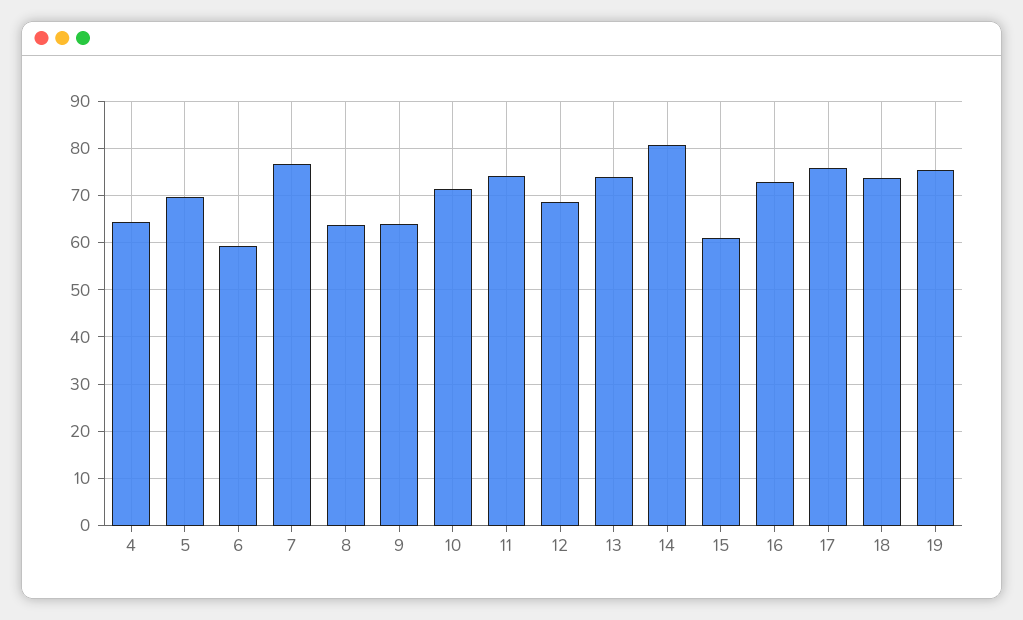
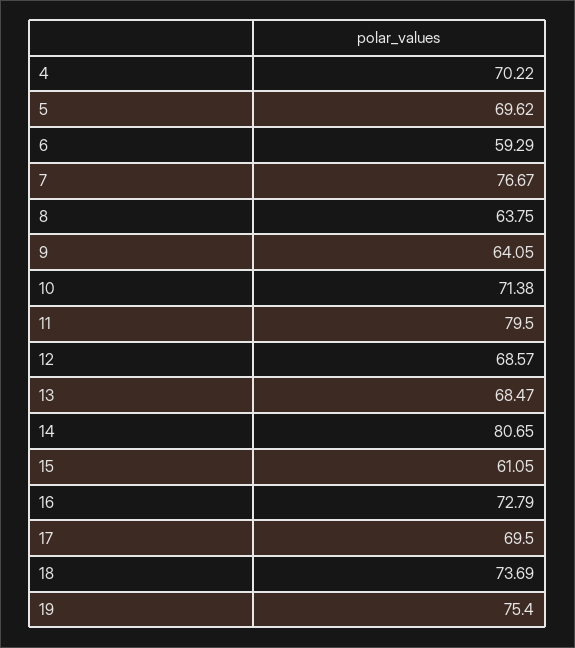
  {
-   "4": 64,
+   "4": 70.22,
    "5": 69.62,
    "6": 59.29,
    "7": 76.67,
    "8": 63.75,
    "9": 64.05,
    "10": 71.38,
-   "11": 74,
+   "11": 79.5,
    "12": 68.57,
-   "13": 74,
+   "13": 68.47,
    "14": 80.65,
    "15": 61.05,
    "16": 72.79,
-   "17": 76,
+   "17": 69.5,
    "18": 73.69,
    "19": 75.4
  }

